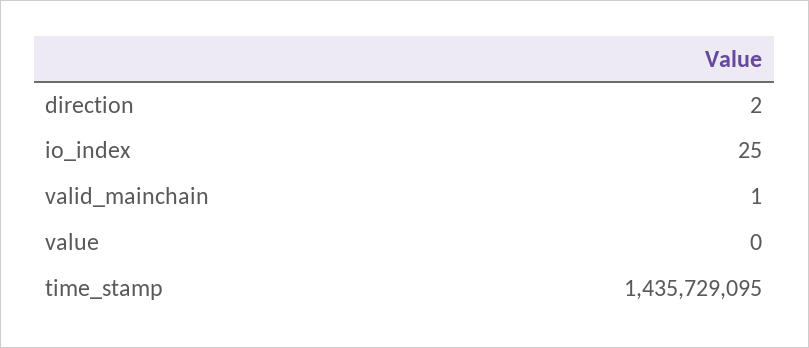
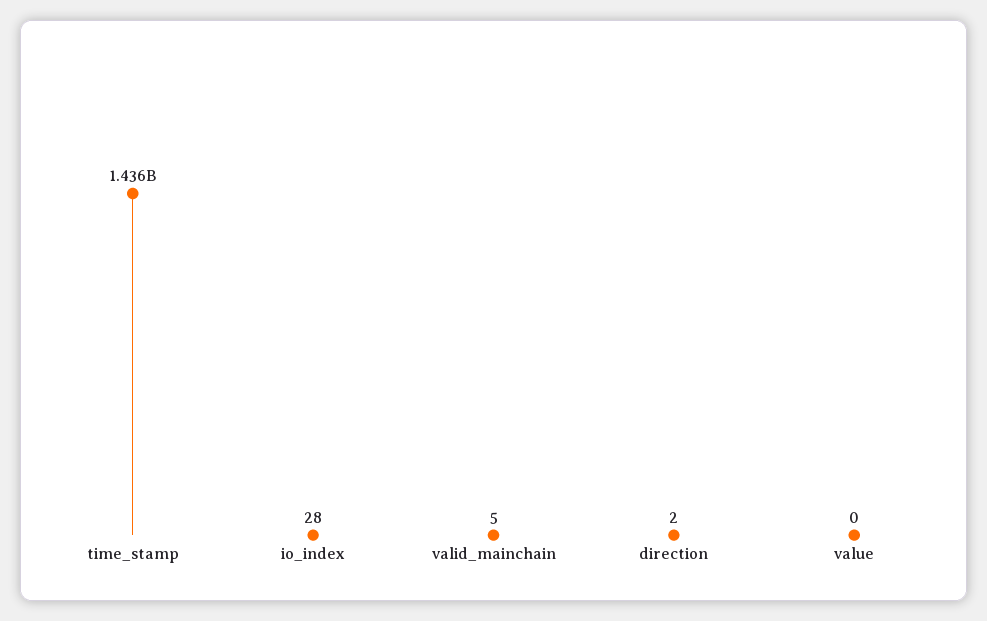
  {
    "direction": 2,
-   "io_index": 25,
+   "io_index": 28,
-   "valid_mainchain": 1,
+   "valid_mainchain": 5,
    "value": 0,
    "time_stamp": 1435729095
  }

